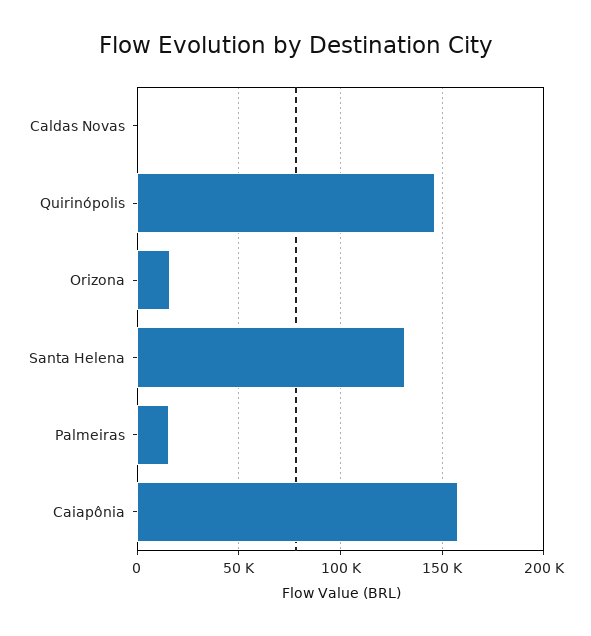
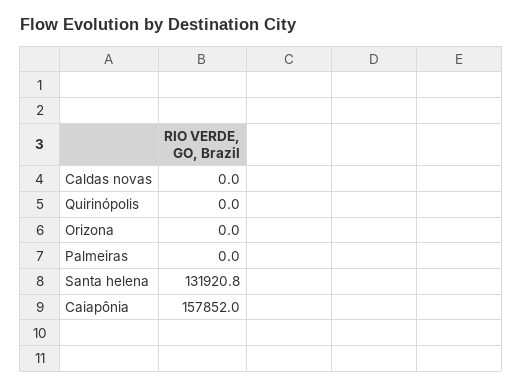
  {
    "Caldas Novas": 0,
-   "Quirinópolis": 145000,
+   "Quirinópolis": 0,
-   "Orizona": 15000,
+   "Orizona": 0,
    "Santa Helena": 131920.8,
-   "Palmeiras": 15000,
+   "Palmeiras": 0,
    "Caiapônia": 157852
  }

